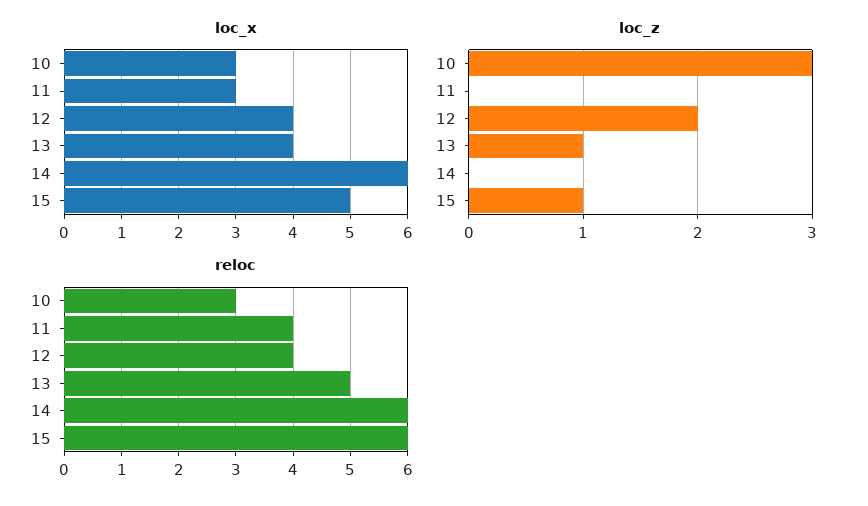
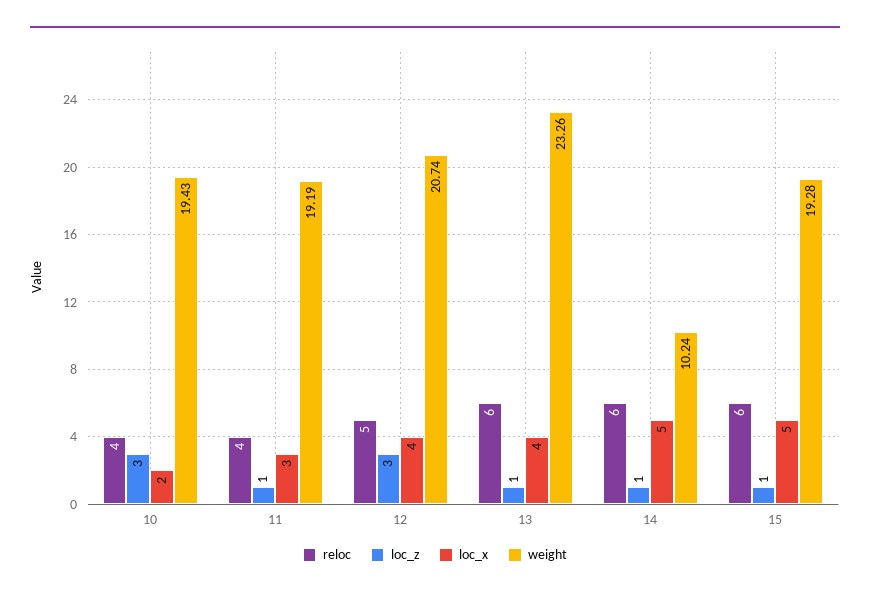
  {
    "loc_x": {
-     "10": 3,
+     "10": 2,
      "11": 3,
      "12": 4,
      "13": 4,
-     "14": 6,
+     "14": 5,
      "15": 5
    },
    "loc_z": {
      "10": 3,
-     "11": 0,
+     "11": 1,
-     "12": 2,
+     "12": 3,
      "13": 1,
-     "14": 0,
+     "14": 1,
      "15": 1
    },
    "reloc": {
-     "10": 3,
+     "10": 4,
      "11": 4,
-     "12": 4,
+     "12": 5,
-     "13": 5,
+     "13": 6,
      "14": 6,
      "15": 6
-   }
+   },
+   "weight": {
+     "10": 19.43,
+     "11": 19.19,
+     "12": 20.74,
+     "13": 23.26,
+     "14": 10.24,
+     "15": 19.28
+   }
  }

